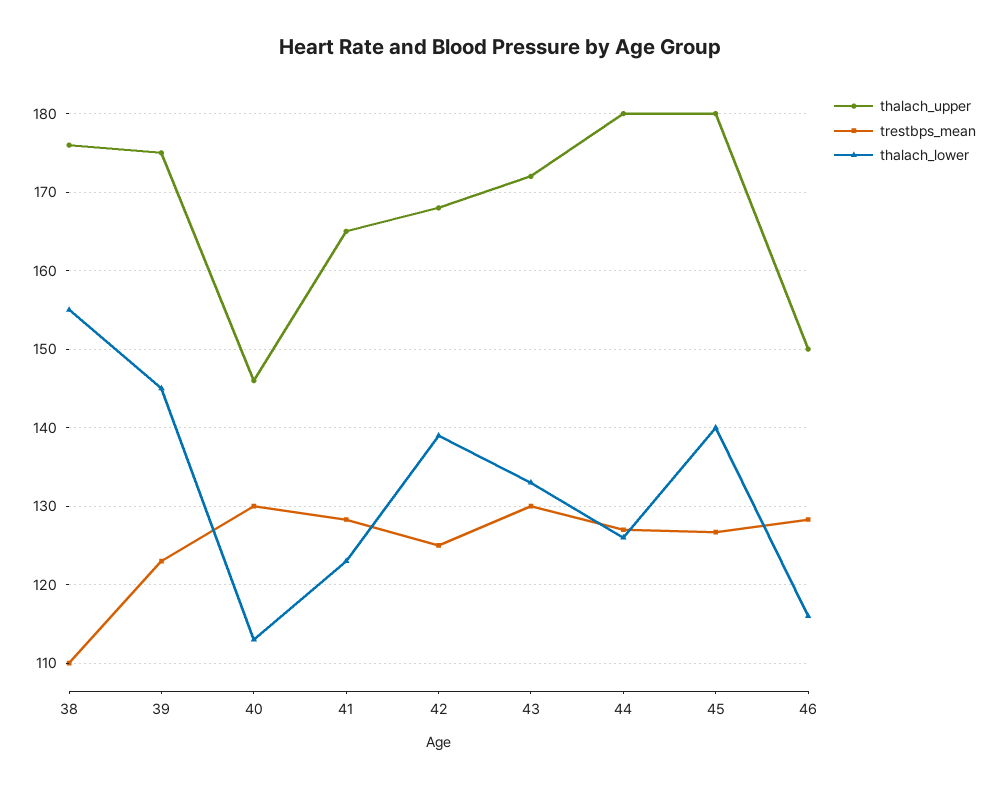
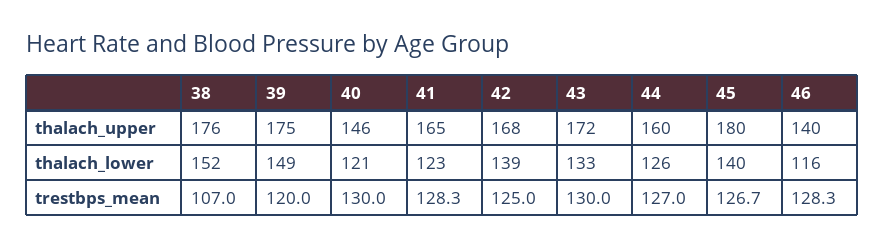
  {
    "thalach_upper": {
      "38": 176,
      "39": 175,
      "40": 146,
      "41": 165,
      "42": 168,
      "43": 172,
-     "44": 180,
+     "44": 160,
      "45": 180,
-     "46": 150
+     "46": 140
    },
    "trestbps_mean": {
-     "38": 110,
+     "38": 107,
-     "39": 123,
+     "39": 120,
      "40": 130,
      "41": 128.3,
      "42": 125,
      "43": 130,
      "44": 127,
      "45": 126.7,
      "46": 128.3
    },
    "thalach_lower": {
-     "38": 155,
+     "38": 152,
-     "39": 145,
+     "39": 149,
-     "40": 113,
+     "40": 121,
      "41": 123,
      "42": 139,
      "43": 133,
      "44": 126,
      "45": 140,
      "46": 116
    }
  }

